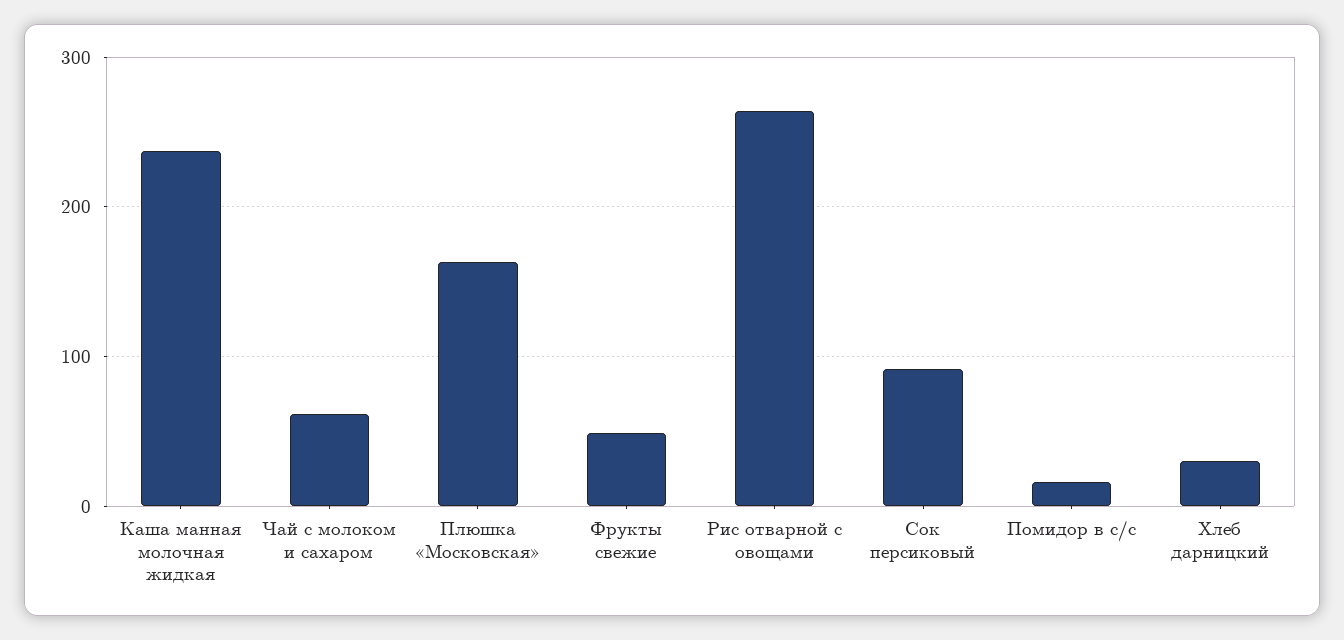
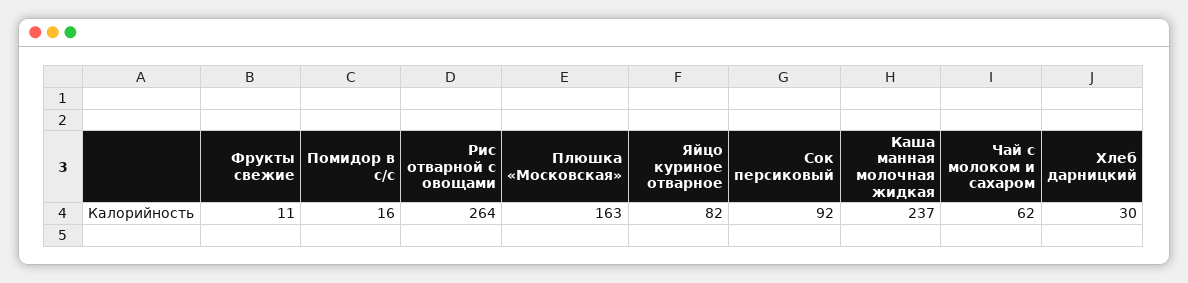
  {
    "Каша манная молочная жидкая": 237,
    "Чай с молоком и сахаром": 62,
    "Плюшка «Московская»": 163,
-   "Фрукты свежие": 50,
+   "Фрукты свежие": 11,
    "Рис отварной с овощами": 264,
    "Сок персиковый": 92,
    "Помидор в с/с": 16,
-   "Хлеб дарницкий": 30
+   "Хлеб дарницкий": 30,
+   "Яйцо куриное отварное": 82
  }

